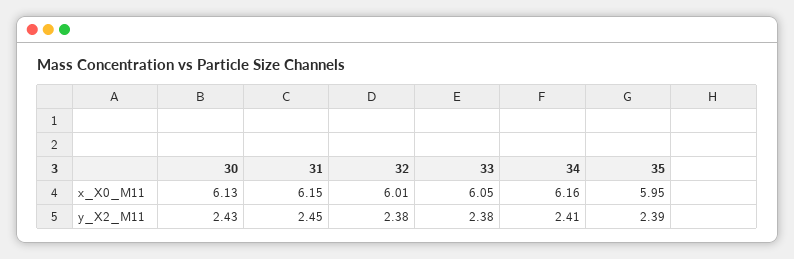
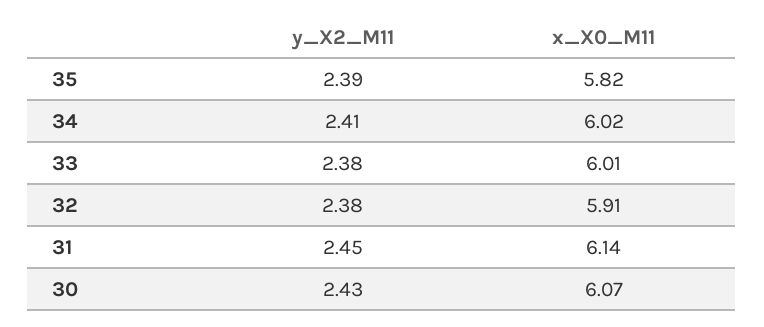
  {
    "30": {
-     "x_X0_M11": 6.13,
+     "x_X0_M11": 6.07,
      "y_X2_M11": 2.43
    },
    "31": {
-     "x_X0_M11": 6.15,
+     "x_X0_M11": 6.14,
      "y_X2_M11": 2.45
    },
    "32": {
-     "x_X0_M11": 6.01,
+     "x_X0_M11": 5.91,
      "y_X2_M11": 2.38
    },
    "33": {
-     "x_X0_M11": 6.05,
+     "x_X0_M11": 6.01,
      "y_X2_M11": 2.38
    },
    "34": {
-     "x_X0_M11": 6.16,
+     "x_X0_M11": 6.02,
      "y_X2_M11": 2.41
    },
    "35": {
-     "x_X0_M11": 5.95,
+     "x_X0_M11": 5.82,
      "y_X2_M11": 2.39
    }
  }

